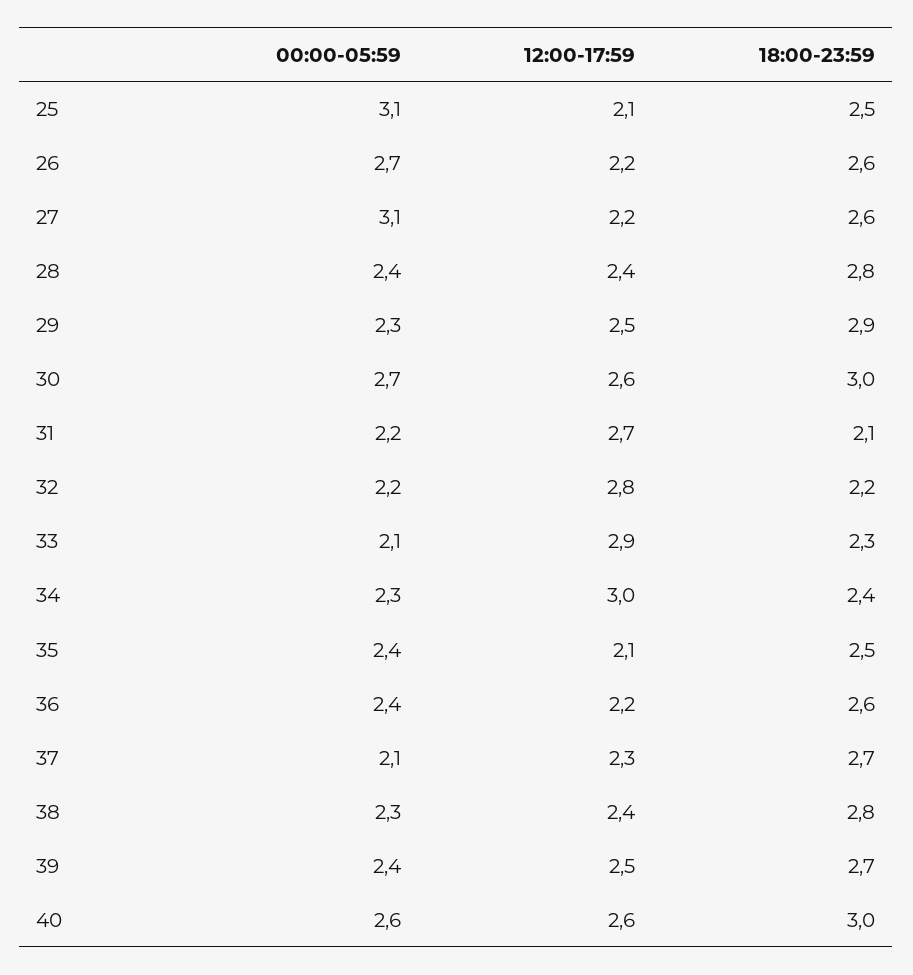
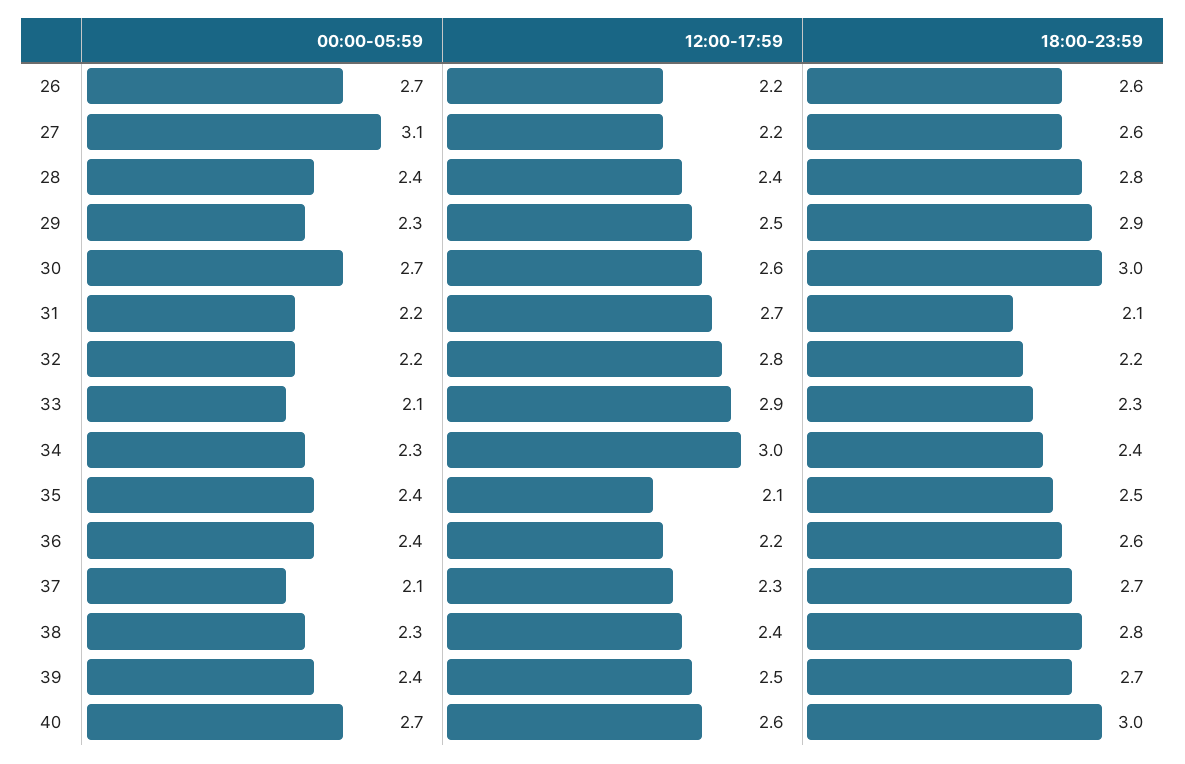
  {
    "00:00-05:59": {
-     "25": 3.1,
      "26": 2.7,
      "27": 3.1,
      "28": 2.4,
      "29": 2.3,
      "30": 2.7,
      "31": 2.2,
      "32": 2.2,
      "33": 2.1,
      "34": 2.3,
      "35": 2.4,
      "36": 2.4,
      "37": 2.1,
      "38": 2.3,
      "39": 2.4,
-     "40": 2.6
+     "40": 2.7
    },
    "12:00-17:59": {
-     "25": 2.1,
      "26": 2.2,
      "27": 2.2,
      "28": 2.4,
      "29": 2.5,
      "30": 2.6,
      "31": 2.7,
      "32": 2.8,
      "33": 2.9,
      "34": 3,
      "35": 2.1,
      "36": 2.2,
      "37": 2.3,
      "38": 2.4,
      "39": 2.5,
      "40": 2.6
    },
    "18:00-23:59": {
-     "25": 2.5,
      "26": 2.6,
      "27": 2.6,
      "28": 2.8,
      "29": 2.9,
      "30": 3,
      "31": 2.1,
      "32": 2.2,
      "33": 2.3,
      "34": 2.4,
      "35": 2.5,
      "36": 2.6,
      "37": 2.7,
      "38": 2.8,
      "39": 2.7,
      "40": 3
    }
  }

